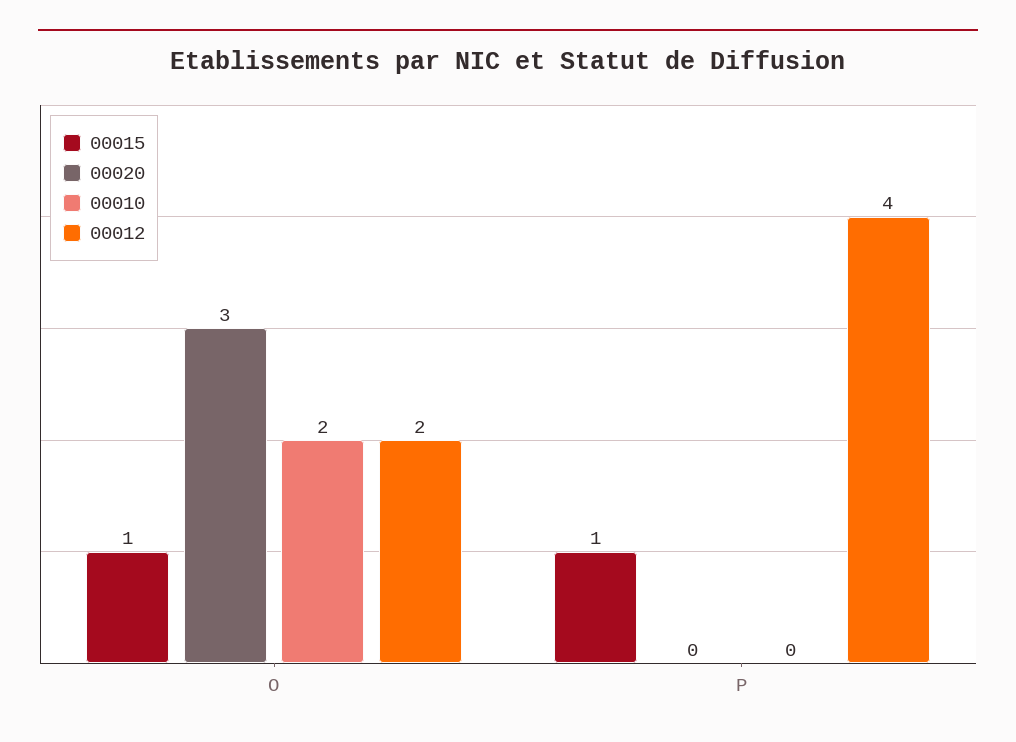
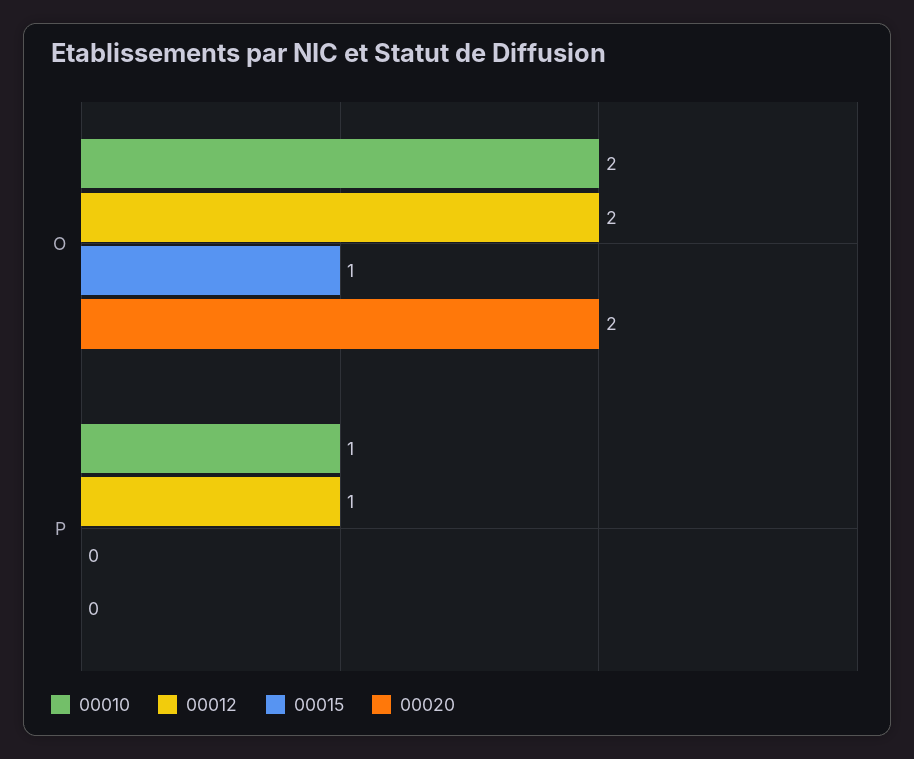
  {
    "00015": {
      "O": 1,
-     "P": 1
+     "P": 0
    },
    "00020": {
-     "O": 3,
+     "O": 2,
      "P": 0
    },
    "00010": {
      "O": 2,
-     "P": 0
+     "P": 1
    },
    "00012": {
      "O": 2,
-     "P": 4
+     "P": 1
    }
  }

